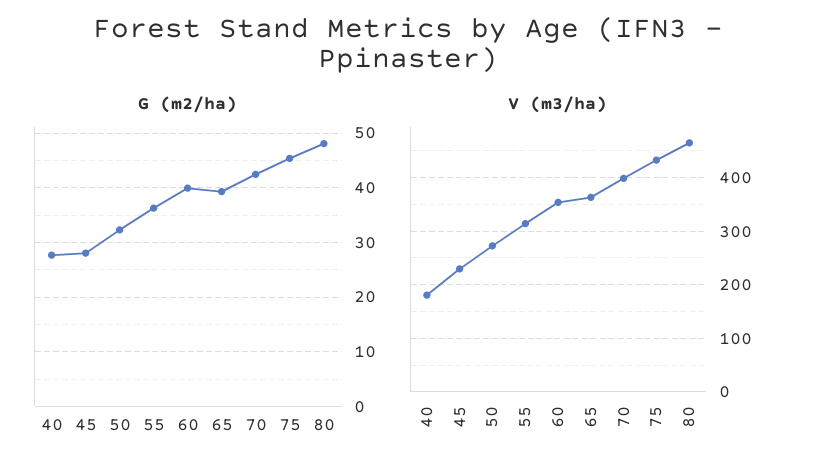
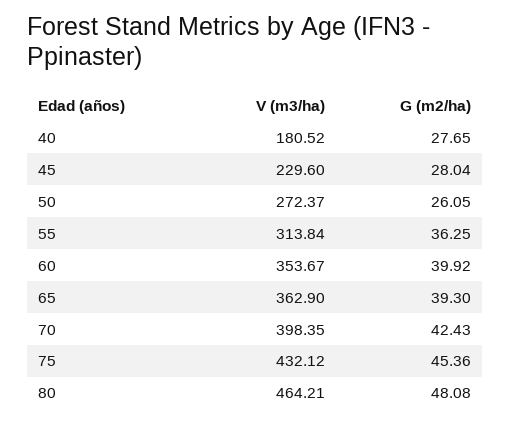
  {
    "G (m2/ha)": {
      "40": 27.65,
      "45": 28.04,
-     "50": 32,
+     "50": 26.05,
      "55": 36.25,
      "60": 39.92,
      "65": 39.3,
      "70": 42.43,
      "75": 45.36,
      "80": 48.08
    },
    "V (m3/ha)": {
      "40": 180.52,
      "45": 229.6,
      "50": 272.37,
      "55": 313.84,
      "60": 353.67,
      "65": 362.9,
      "70": 398.35,
      "75": 432.12,
      "80": 464.21
    }
  }

